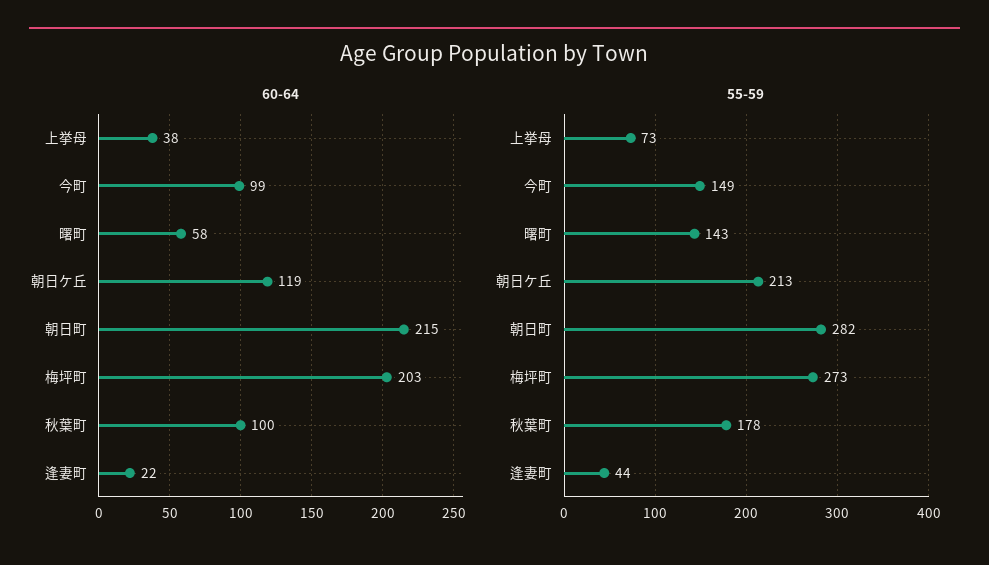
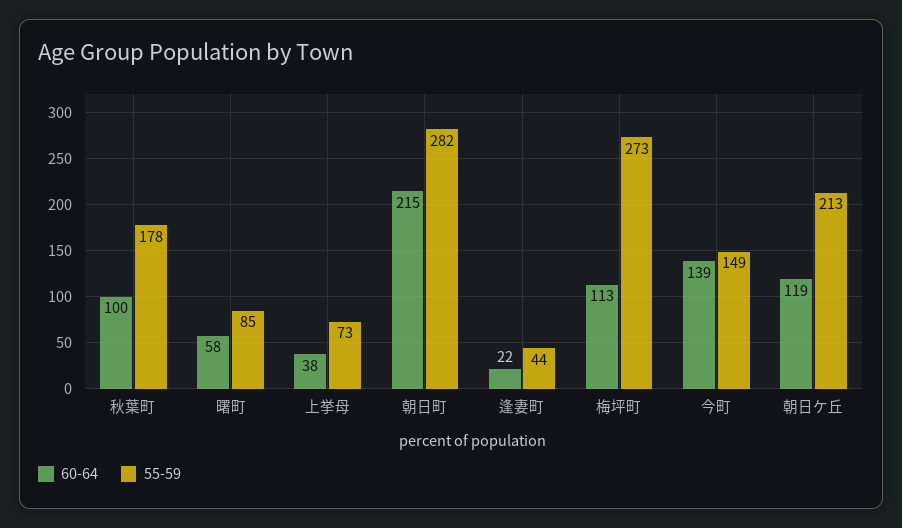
  {
    "60-64": {
      "上挙母": 38,
-     "今町": 99,
+     "今町": 139,
      "曙町": 58,
      "朝日ケ丘": 119,
      "朝日町": 215,
-     "梅坪町": 203,
+     "梅坪町": 113,
      "秋葉町": 100,
      "逢妻町": 22
    },
    "55-59": {
      "上挙母": 73,
      "今町": 149,
-     "曙町": 143,
+     "曙町": 85,
      "朝日ケ丘": 213,
      "朝日町": 282,
      "梅坪町": 273,
      "秋葉町": 178,
      "逢妻町": 44
    }
  }

